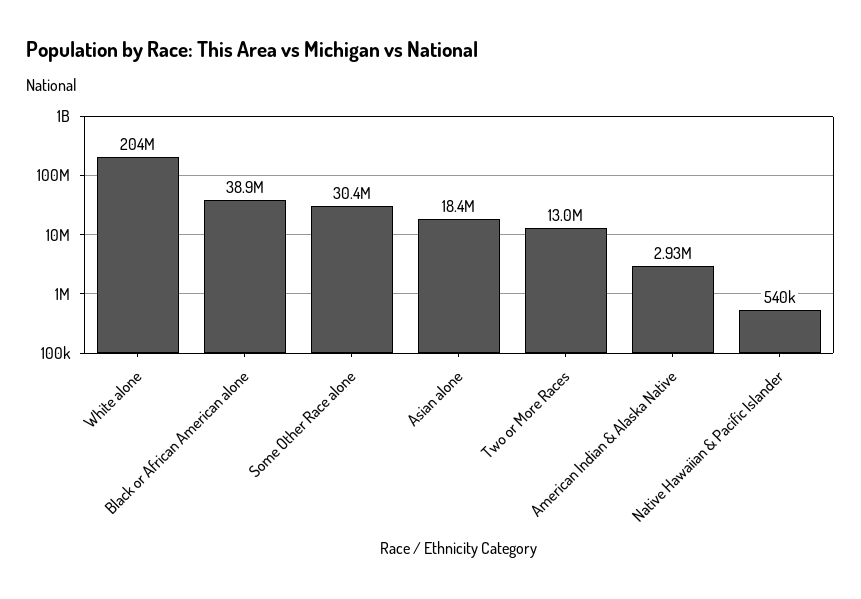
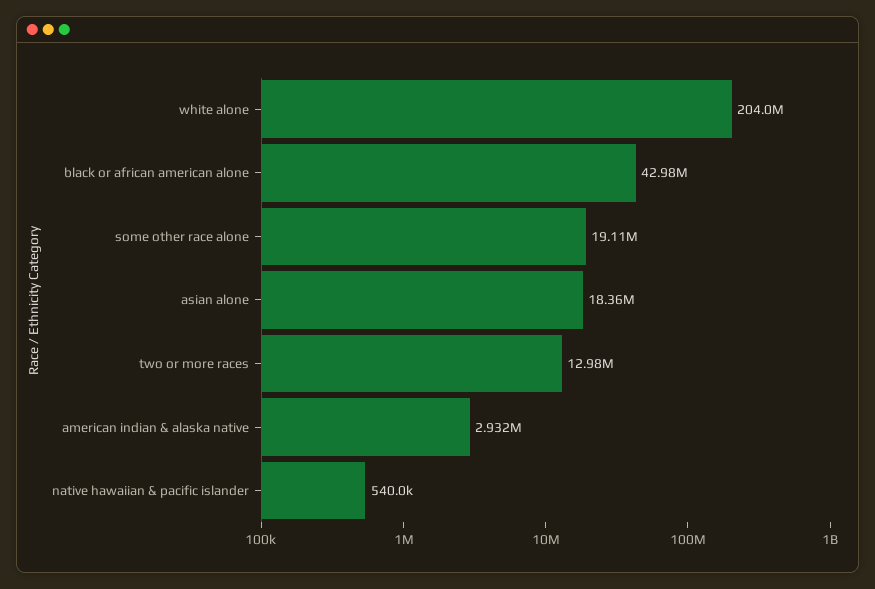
  {
    "White alone": 204000000,
-   "Black or African American alone": 38900000,
+   "Black or African American alone": 42980000,
-   "Some Other Race alone": 30400000,
+   "Some Other Race alone": 19110000,
    "Asian alone": 18360000,
    "Two or More Races": 12980000,
    "American Indian & Alaska Native": 2932000,
    "Native Hawaiian & Pacific Islander": 540000
  }

